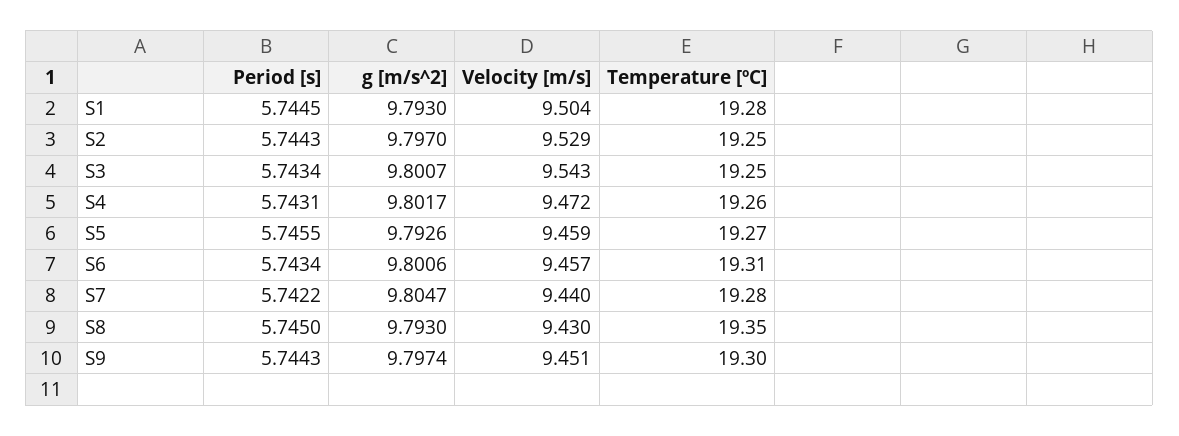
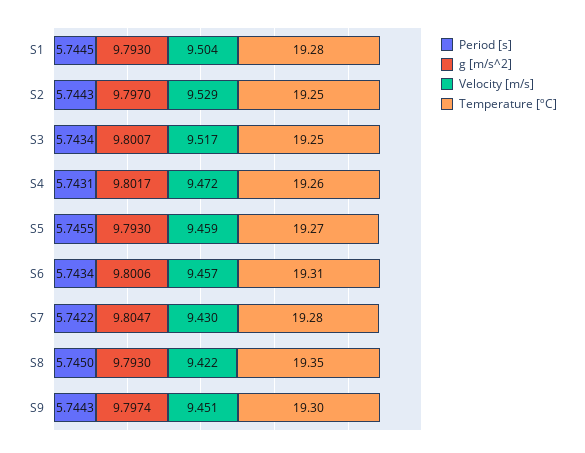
  {
    "Period [s]": {
      "S1": 5.7445,
      "S2": 5.7443,
      "S3": 5.7434,
      "S4": 5.7431,
      "S5": 5.7455,
      "S6": 5.7434,
      "S7": 5.7422,
      "S8": 5.745,
      "S9": 5.7443
    },
    "g [m/s^2]": {
      "S1": 9.793,
      "S2": 9.797,
      "S3": 9.8007,
      "S4": 9.8017,
-     "S5": 9.7926,
+     "S5": 9.793,
      "S6": 9.8006,
      "S7": 9.8047,
      "S8": 9.793,
      "S9": 9.7974
    },
    "Velocity [m/s]": {
      "S1": 9.504,
      "S2": 9.529,
-     "S3": 9.543,
+     "S3": 9.517,
      "S4": 9.472,
      "S5": 9.459,
      "S6": 9.457,
-     "S7": 9.44,
+     "S7": 9.43,
-     "S8": 9.43,
+     "S8": 9.422,
      "S9": 9.451
    },
    "Temperature [ºC]": {
      "S1": 19.28,
      "S2": 19.25,
      "S3": 19.25,
      "S4": 19.26,
      "S5": 19.27,
      "S6": 19.31,
      "S7": 19.28,
      "S8": 19.35,
      "S9": 19.3
    }
  }

